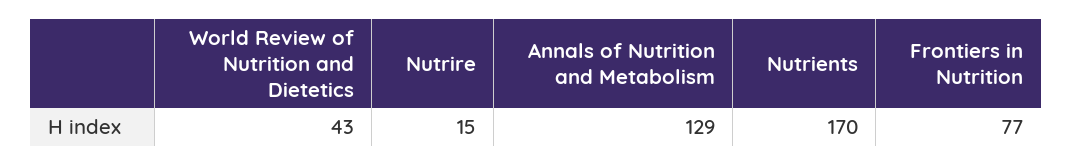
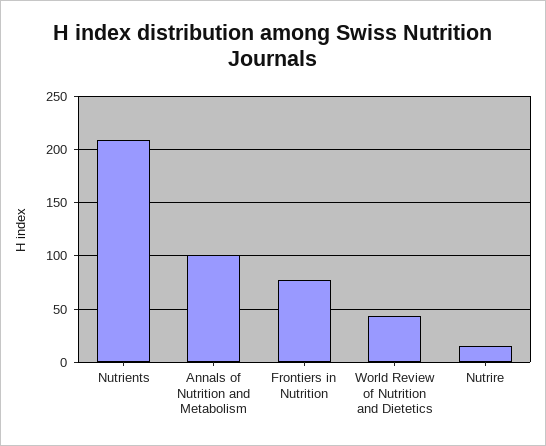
  {
    "World Review of Nutrition and Dietetics": 43,
    "Nutrire": 15,
-   "Annals of Nutrition and Metabolism": 129,
+   "Annals of Nutrition and Metabolism": 100,
-   "Nutrients": 170,
+   "Nutrients": 210,
    "Frontiers in Nutrition": 77
  }

